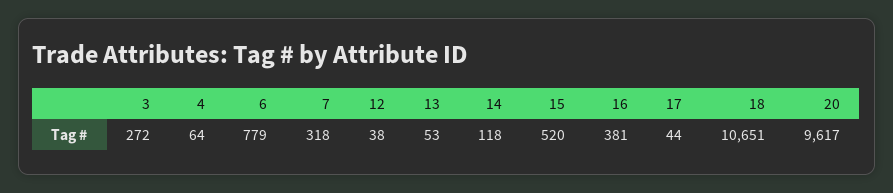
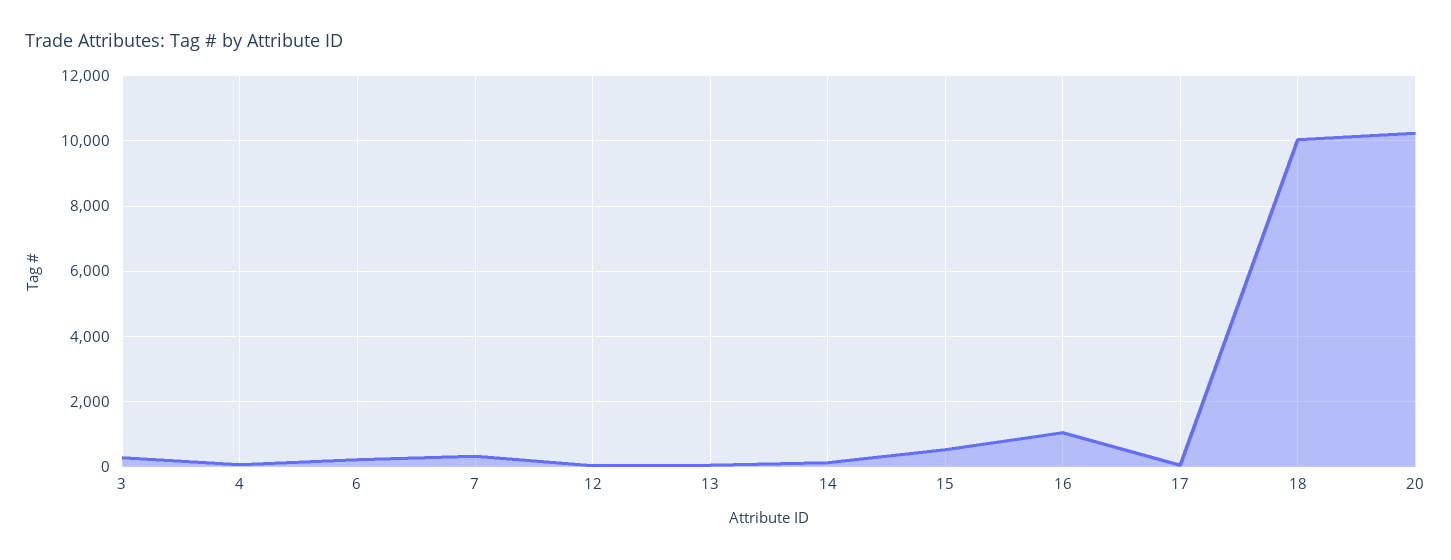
  {
    "3": 272,
    "4": 64,
-   "6": 779,
+   "6": 200,
    "7": 318,
    "12": 38,
    "13": 53,
    "14": 118,
    "15": 520,
-   "16": 381,
+   "16": 1000,
    "17": 44,
-   "18": 10651,
+   "18": 10000,
-   "20": 9617
+   "20": 10200
  }

